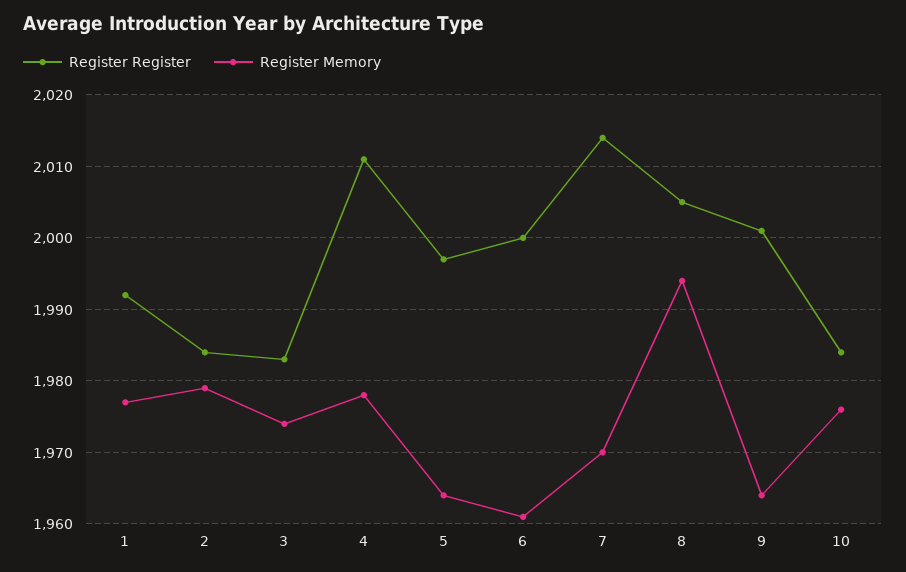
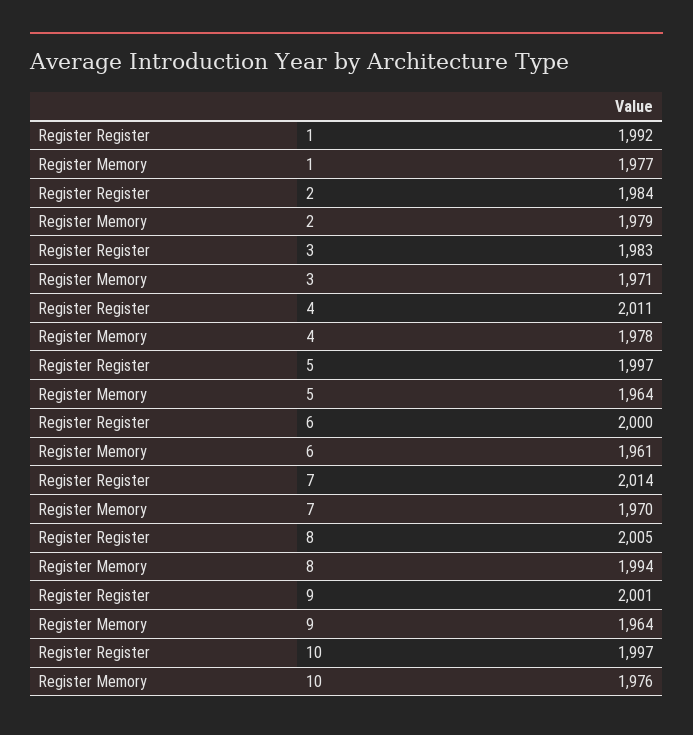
  {
    "Register Register": {
      "1": 1992,
      "2": 1984,
      "3": 1983,
      "4": 2011,
      "5": 1997,
      "6": 2000,
      "7": 2014,
      "8": 2005,
      "9": 2001,
-     "10": 1984
+     "10": 1997
    },
    "Register Memory": {
      "1": 1977,
      "2": 1979,
-     "3": 1974,
+     "3": 1971,
      "4": 1978,
      "5": 1964,
      "6": 1961,
      "7": 1970,
      "8": 1994,
      "9": 1964,
      "10": 1976
    }
  }

